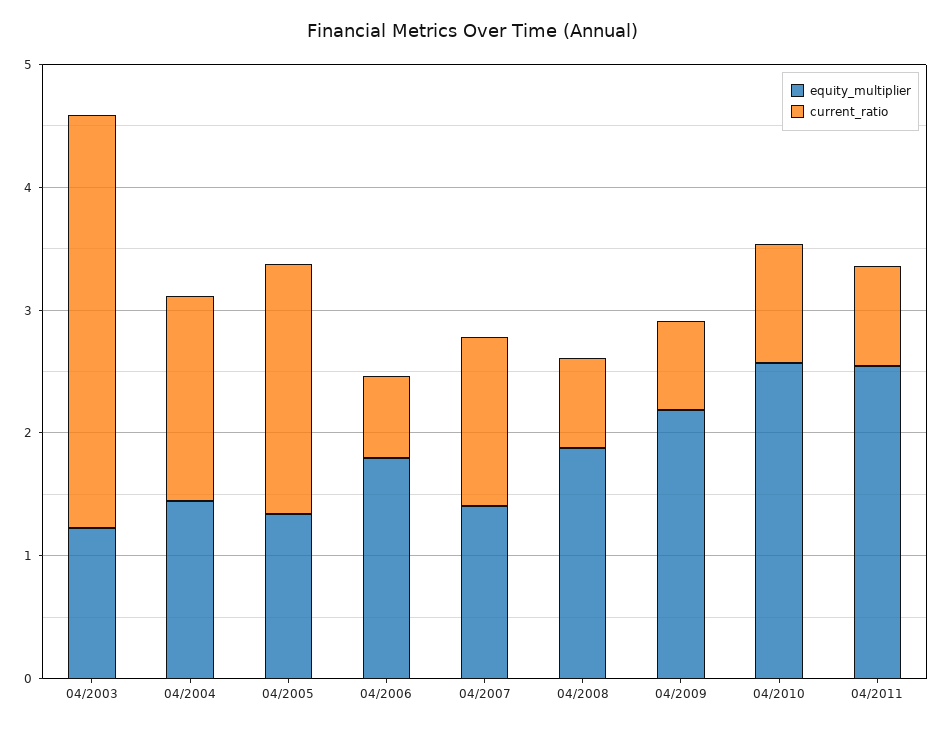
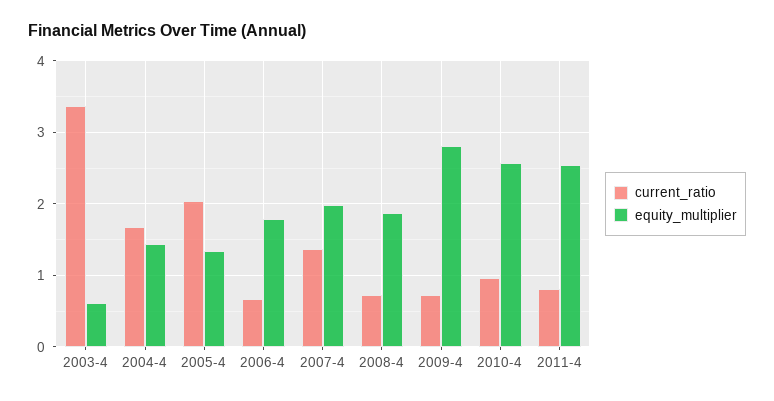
  {
    "equity_multiplier": {
-     "04/2003": 1.2,
+     "04/2003": 0.6,
      "04/2004": 1.4,
      "04/2005": 1.3,
      "04/2006": 1.8,
-     "04/2007": 1.4,
+     "04/2007": 2,
      "04/2008": 1.9,
-     "04/2009": 2.2,
+     "04/2009": 2.8,
      "04/2010": 2.6,
      "04/2011": 2.5
    },
    "current_ratio": {
      "04/2003": 3.4,
      "04/2004": 1.7,
      "04/2005": 2,
      "04/2006": 0.7,
      "04/2007": 1.4,
      "04/2008": 0.7,
      "04/2009": 0.7,
      "04/2010": 1,
      "04/2011": 0.8
    }
  }

